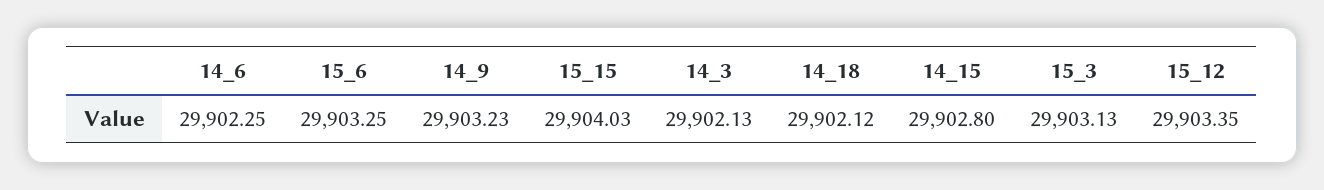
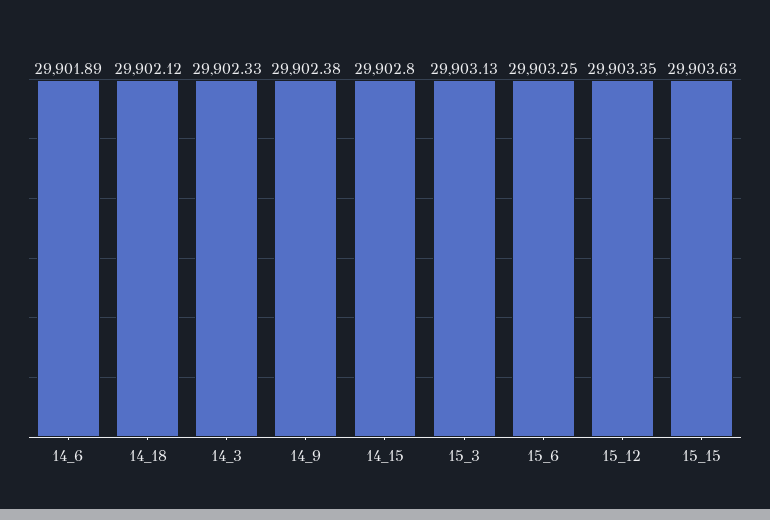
  {
-   "14_6": 29902.25,
+   "14_6": 29901.89,
    "15_6": 29903.25,
-   "14_9": 29903.23,
+   "14_9": 29902.38,
-   "15_15": 29904.03,
+   "15_15": 29903.63,
-   "14_3": 29902.13,
+   "14_3": 29902.33,
    "14_18": 29902.12,
    "14_15": 29902.8,
    "15_3": 29903.13,
    "15_12": 29903.35
  }

